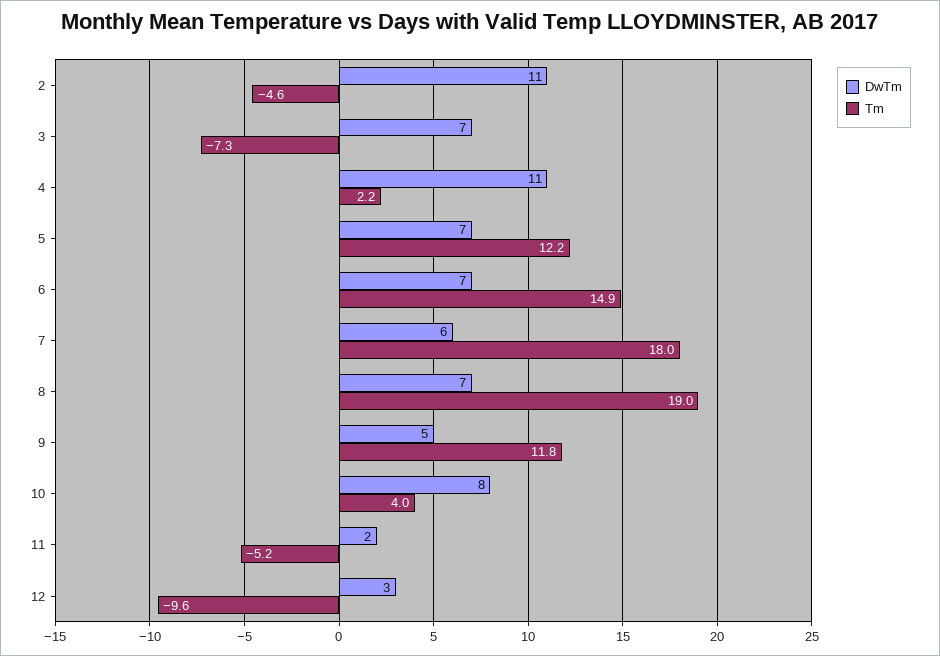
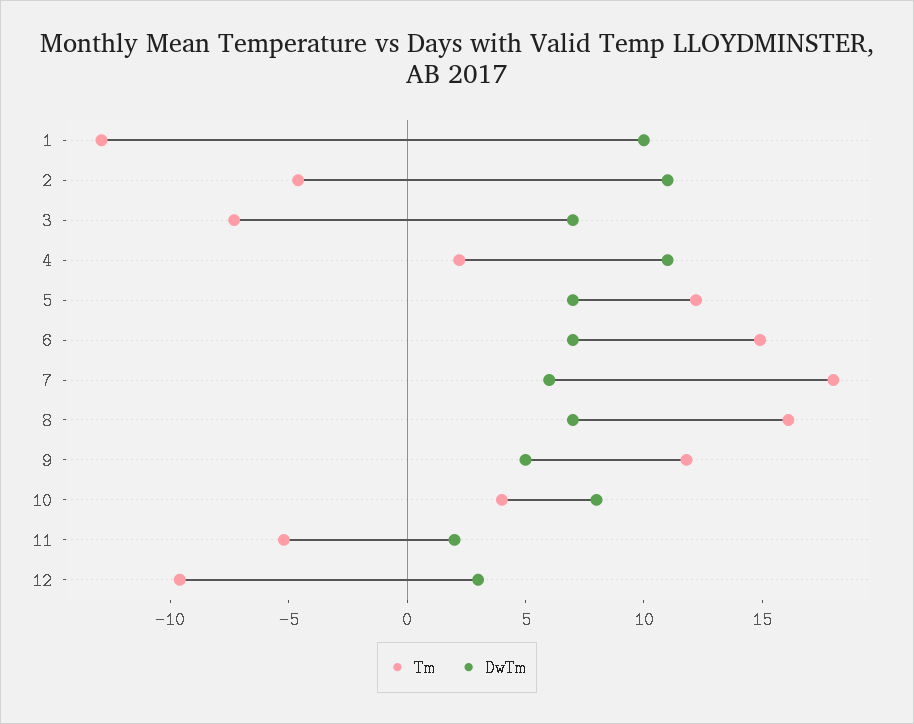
  {
    "DwTm": {
      "2": 11,
      "3": 7,
      "4": 11,
      "5": 7,
      "6": 7,
      "7": 6,
      "8": 7,
      "9": 5,
      "10": 8,
      "11": 2,
-     "12": 3
+     "12": 3,
+     "1": 10
    },
    "Tm": {
      "2": -4.6,
      "3": -7.3,
      "4": 2.2,
      "5": 12.2,
      "6": 14.9,
      "7": 18,
-     "8": 19,
+     "8": 16,
      "9": 11.8,
      "10": 4,
      "11": -5.2,
-     "12": -9.6
+     "12": -9.6,
+     "1": -13
    }
  }

